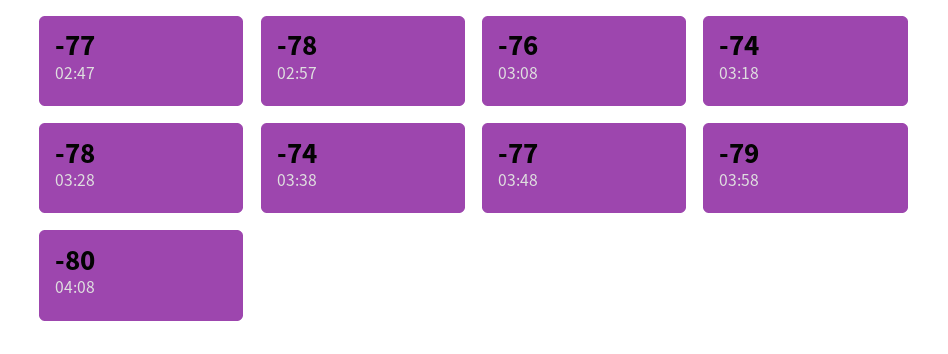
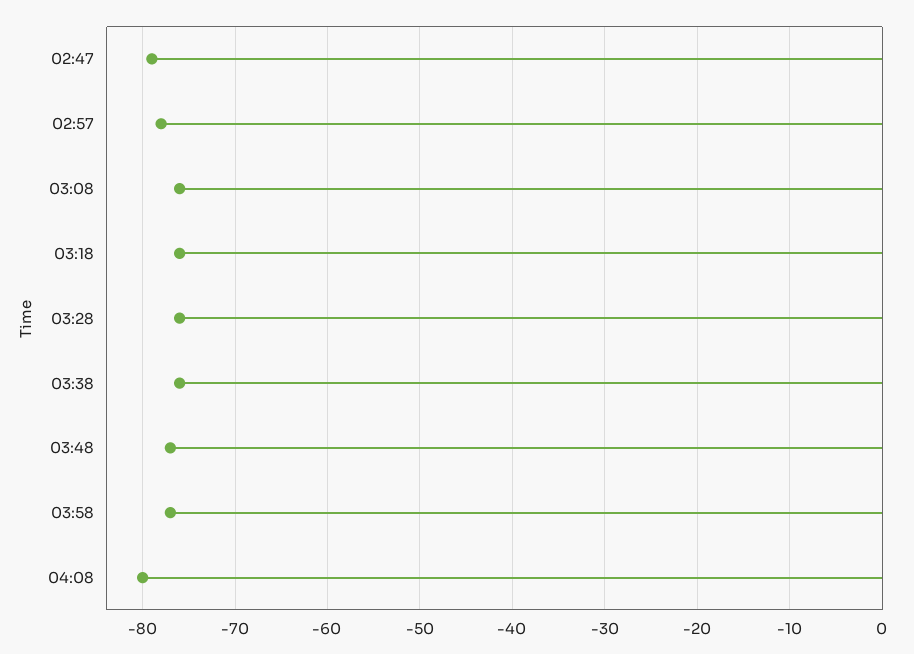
  {
-   "02:47": -77,
+   "02:47": -79,
    "02:57": -78,
    "03:08": -76,
-   "03:18": -74,
+   "03:18": -76,
-   "03:28": -78,
+   "03:28": -76,
-   "03:38": -74,
+   "03:38": -76,
    "03:48": -77,
-   "03:58": -79,
+   "03:58": -77,
    "04:08": -80
  }

